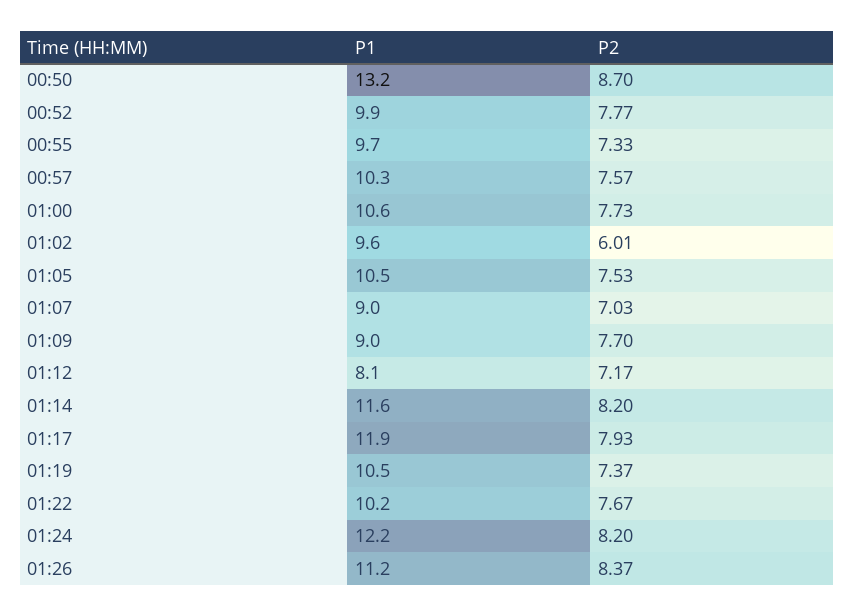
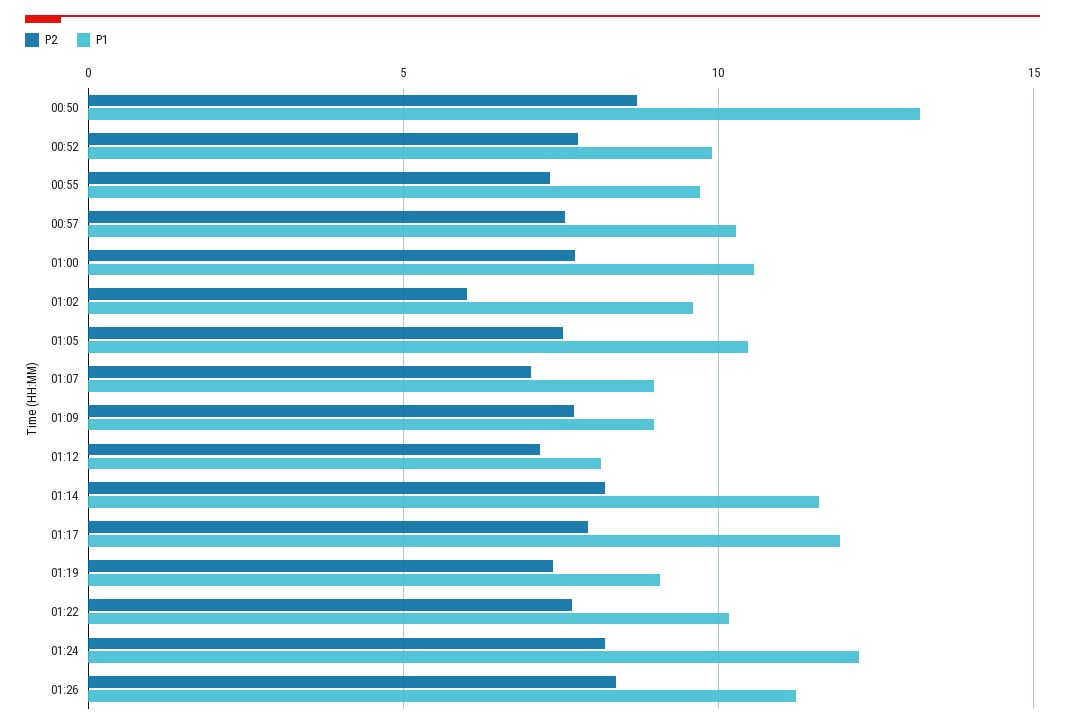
  {
    "P1": {
      "00:50": 13.2,
      "00:52": 9.9,
      "00:55": 9.7,
      "00:57": 10.3,
      "01:00": 10.6,
      "01:02": 9.6,
      "01:05": 10.5,
      "01:07": 9,
      "01:09": 9,
      "01:12": 8.1,
      "01:14": 11.6,
      "01:17": 11.9,
-     "01:19": 10.5,
+     "01:19": 9,
      "01:22": 10.2,
      "01:24": 12.2,
      "01:26": 11.2
    },
    "P2": {
      "00:50": 8.7,
      "00:52": 7.77,
      "00:55": 7.33,
      "00:57": 7.57,
      "01:00": 7.73,
      "01:02": 6.01,
      "01:05": 7.53,
      "01:07": 7.03,
      "01:09": 7.7,
      "01:12": 7.17,
      "01:14": 8.2,
      "01:17": 7.93,
      "01:19": 7.37,
      "01:22": 7.67,
      "01:24": 8.2,
      "01:26": 8.37
    }
  }

